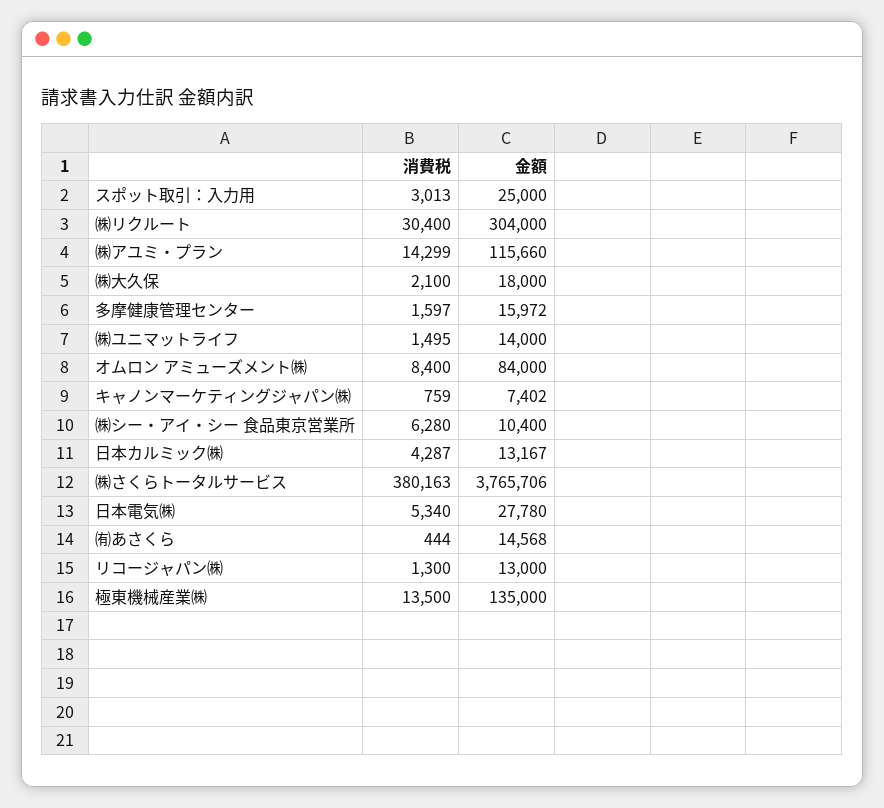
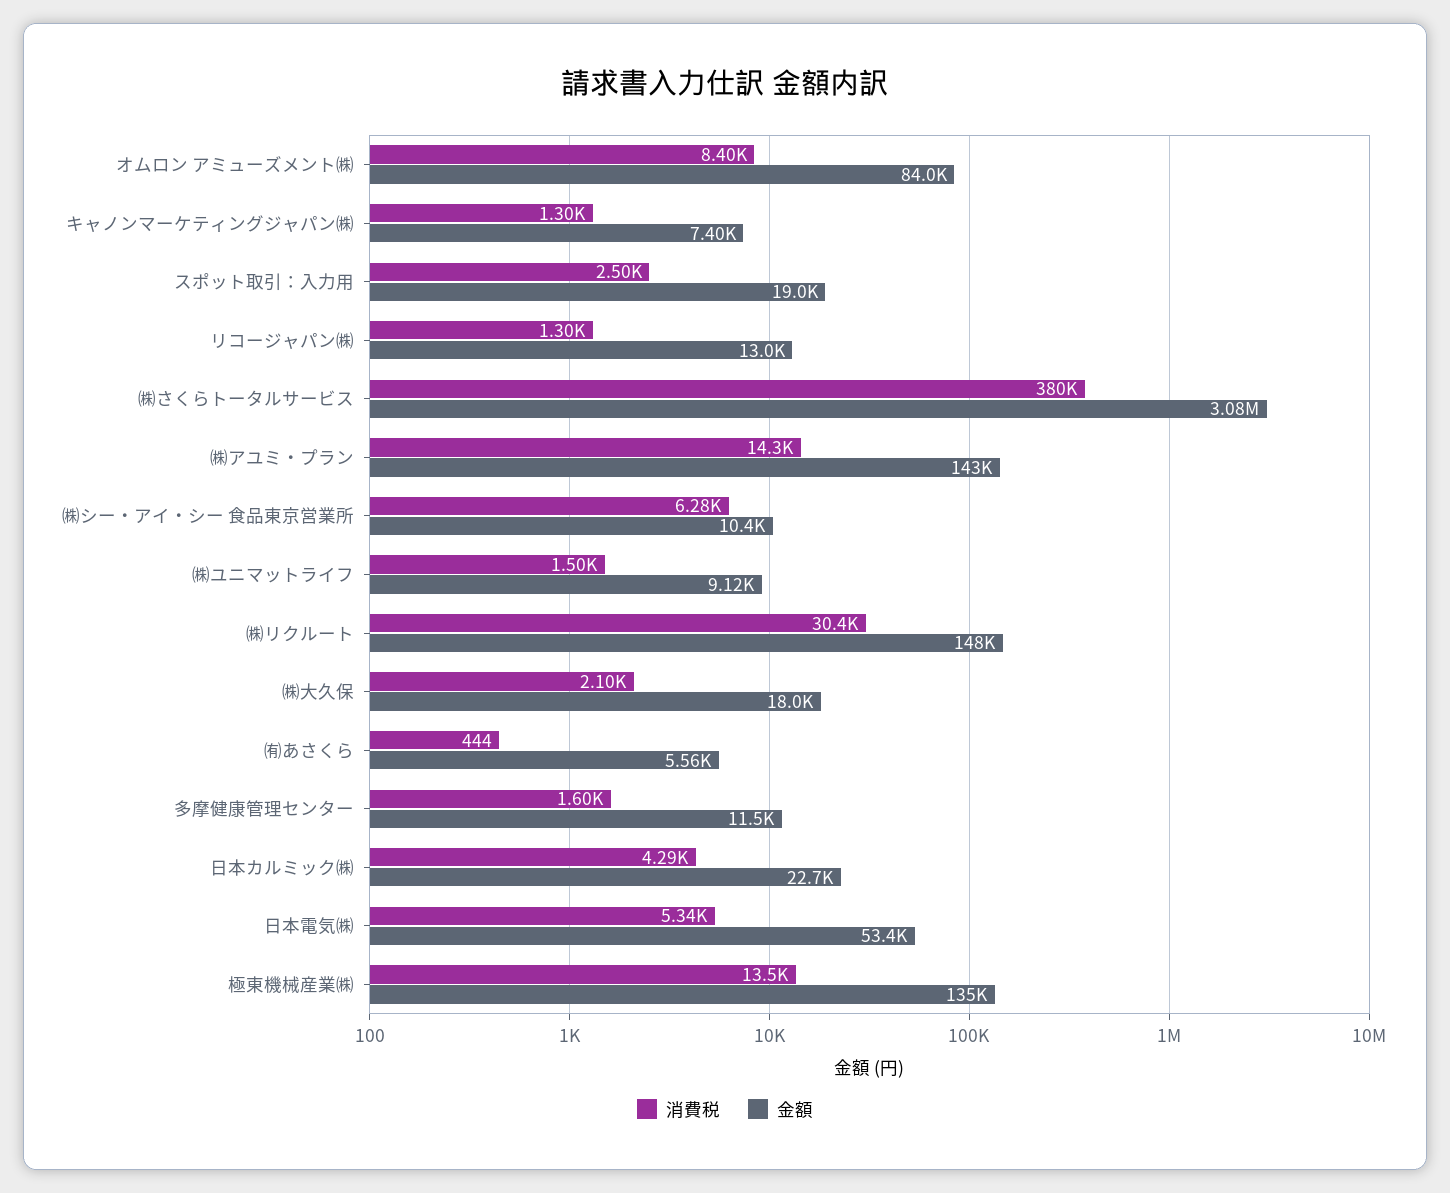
  {
    "消費税": {
-     "スポット取引：入力用": 3013,
+     "スポット取引：入力用": 2500,
      "㈱リクルート": 30400,
      "㈱アユミ・プラン": 14299,
      "㈱大久保": 2100,
      "多摩健康管理センター": 1597,
      "㈱ユニマットライフ": 1495,
      "オムロン アミューズメント㈱": 8400,
-     "キャノンマーケティングジャパン㈱": 759,
+     "キャノンマーケティングジャパン㈱": 1300,
      "㈱シー・アイ・シー 食品東京営業所": 6280,
      "日本カルミック㈱": 4287,
      "㈱さくらトータルサービス": 380163,
      "日本電気㈱": 5340,
      "㈲あさくら": 444,
      "リコージャパン㈱": 1300,
      "極東機械産業㈱": 13500
    },
    "金額": {
-     "スポット取引：入力用": 25000,
+     "スポット取引：入力用": 19000,
-     "㈱リクルート": 304000,
+     "㈱リクルート": 148000,
-     "㈱アユミ・プラン": 115660,
+     "㈱アユミ・プラン": 143000,
      "㈱大久保": 18000,
-     "多摩健康管理センター": 15972,
+     "多摩健康管理センター": 11500,
-     "㈱ユニマットライフ": 14000,
+     "㈱ユニマットライフ": 9120,
      "オムロン アミューズメント㈱": 84000,
      "キャノンマーケティングジャパン㈱": 7402,
      "㈱シー・アイ・シー 食品東京営業所": 10400,
-     "日本カルミック㈱": 13167,
+     "日本カルミック㈱": 22700,
-     "㈱さくらトータルサービス": 3765706,
+     "㈱さくらトータルサービス": 3080000,
-     "日本電気㈱": 27780,
+     "日本電気㈱": 53400,
-     "㈲あさくら": 14568,
+     "㈲あさくら": 5560,
      "リコージャパン㈱": 13000,
      "極東機械産業㈱": 135000
    }
  }

